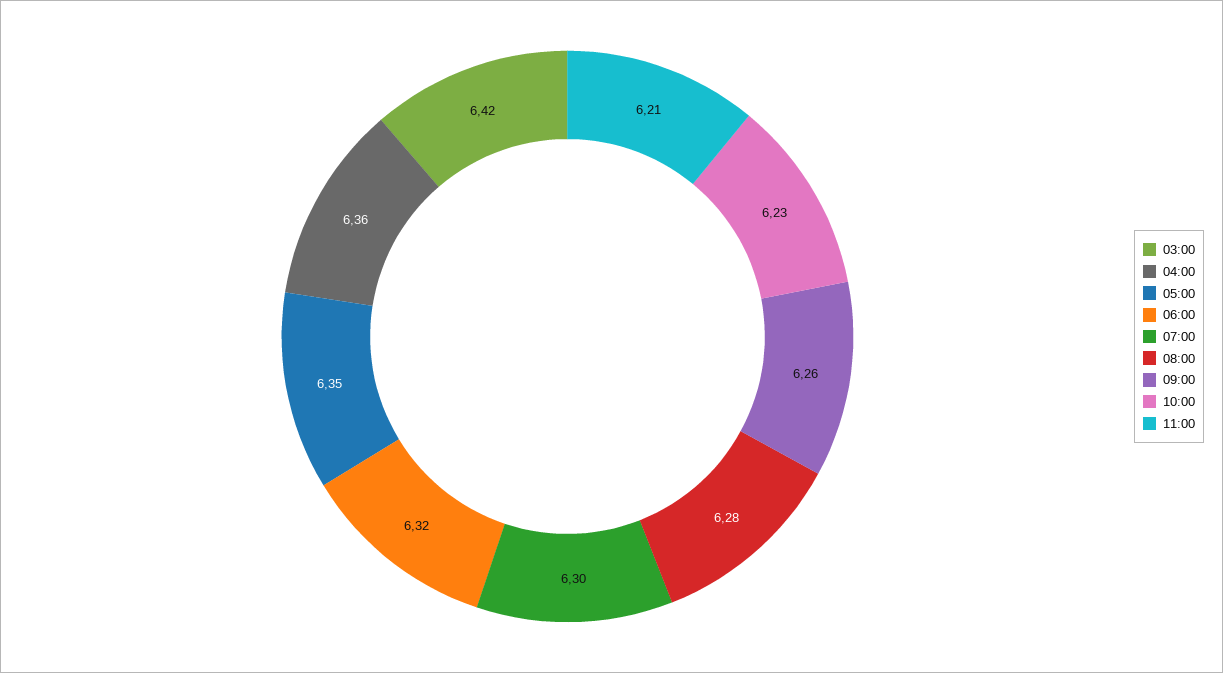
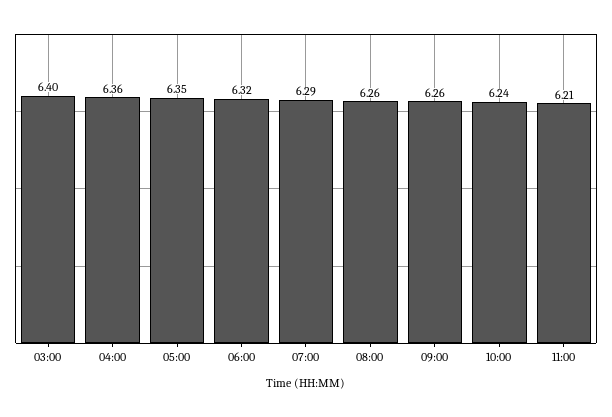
  {
-   "03:00": 6.42,
+   "03:00": 6.4,
    "04:00": 6.36,
    "05:00": 6.35,
    "06:00": 6.32,
-   "07:00": 6.3,
+   "07:00": 6.29,
-   "08:00": 6.28,
+   "08:00": 6.26,
    "09:00": 6.26,
-   "10:00": 6.23,
+   "10:00": 6.24,
    "11:00": 6.21
  }

